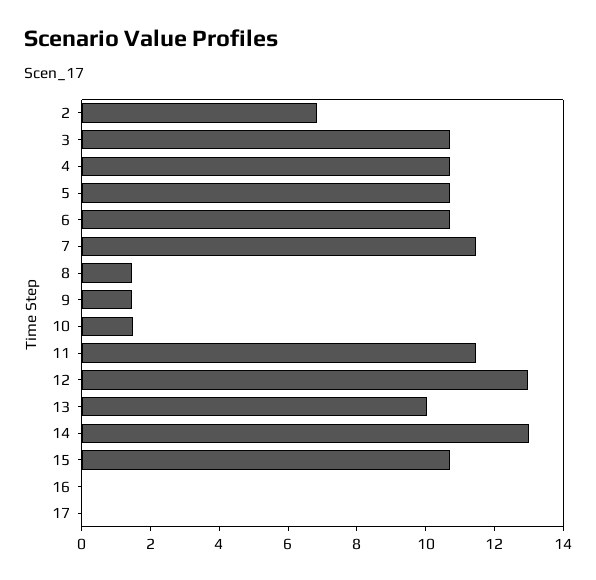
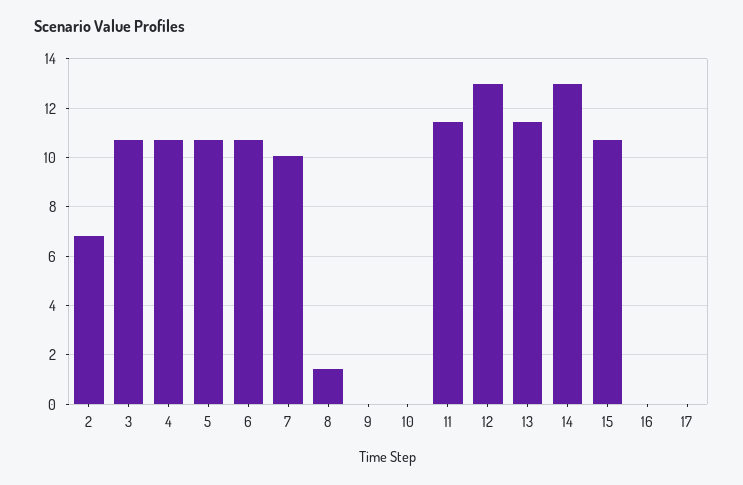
  {
    "2": 6.75,
    "3": 10.75,
    "4": 10.75,
    "5": 10.75,
    "6": 10.75,
-   "7": 11.5,
+   "7": 10,
    "8": 1.5,
-   "9": 1.5,
+   "9": 0,
-   "10": 1.5,
+   "10": 0,
    "11": 11.5,
    "12": 13,
-   "13": 10,
+   "13": 11.5,
    "14": 13,
    "15": 10.75,
    "16": 0,
    "17": 0
  }

